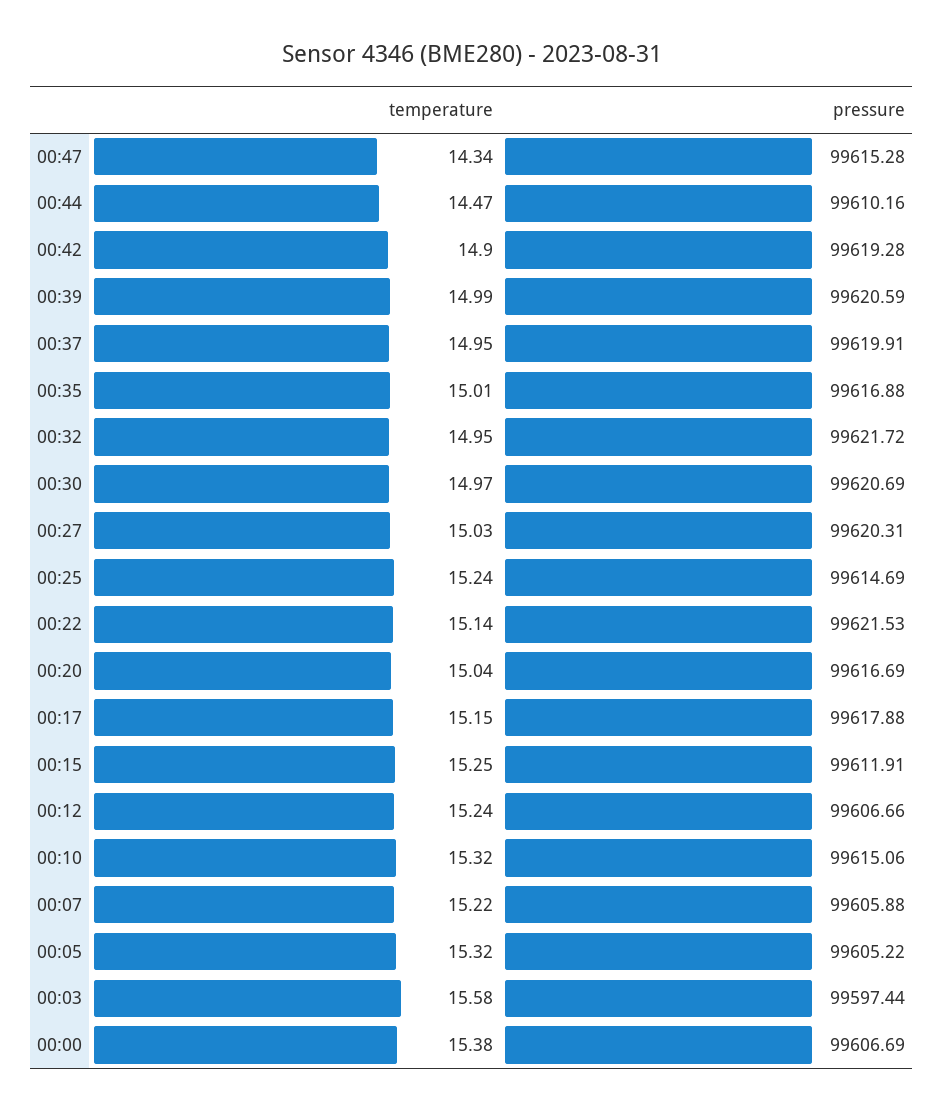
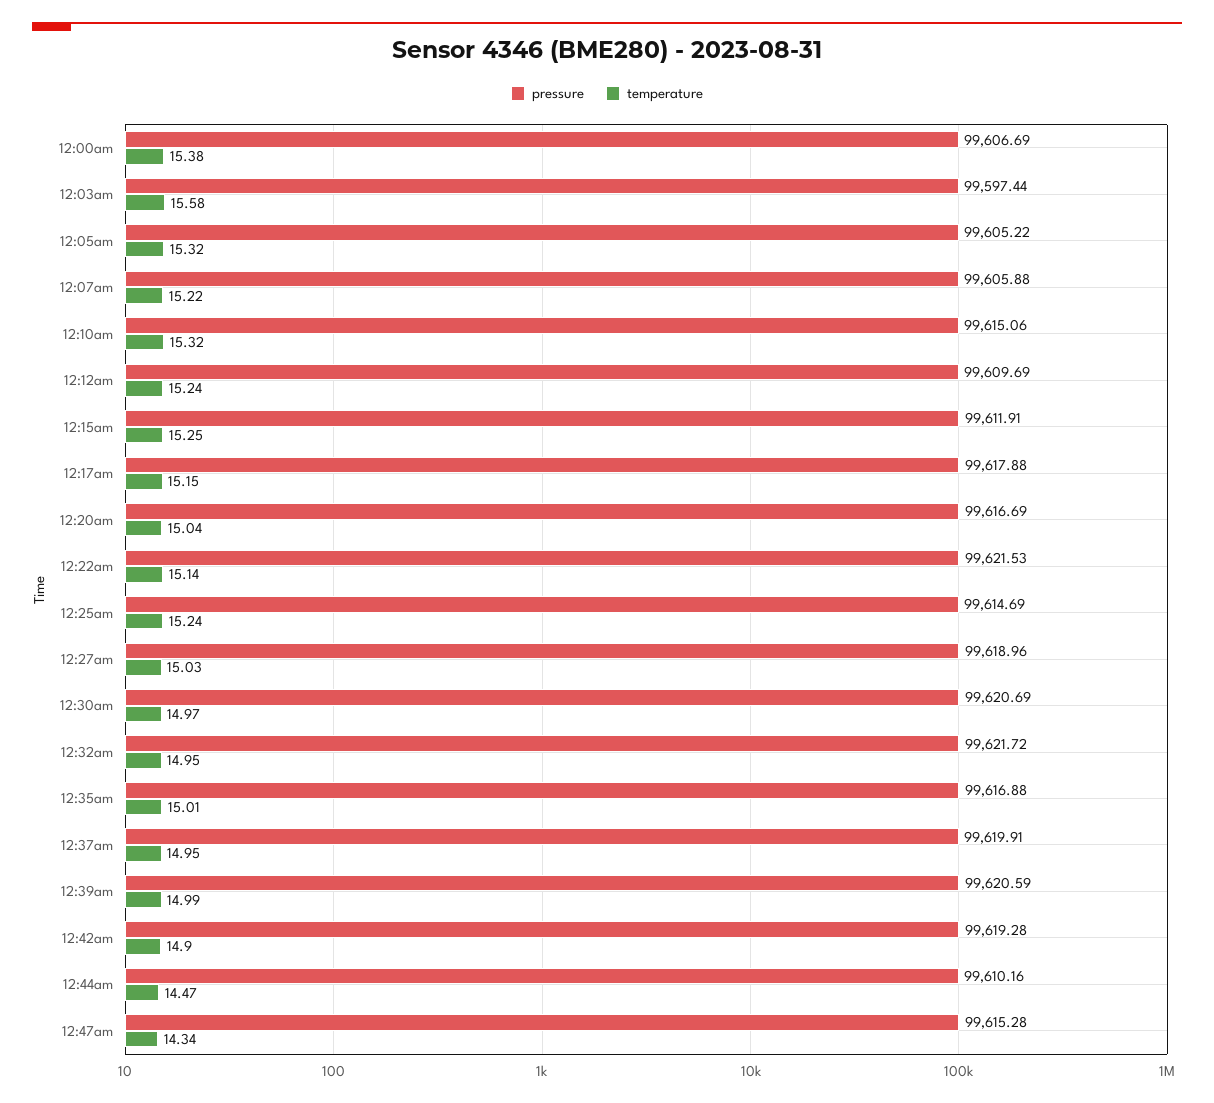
  {
    "temperature": {
      "00:47": 14.34,
      "00:44": 14.47,
      "00:42": 14.9,
      "00:39": 14.99,
      "00:37": 14.95,
      "00:35": 15.01,
      "00:32": 14.95,
      "00:30": 14.97,
      "00:27": 15.03,
      "00:25": 15.24,
      "00:22": 15.14,
      "00:20": 15.04,
      "00:17": 15.15,
      "00:15": 15.25,
      "00:12": 15.24,
      "00:10": 15.32,
      "00:07": 15.22,
      "00:05": 15.32,
      "00:03": 15.58,
      "00:00": 15.38
    },
    "pressure": {
      "00:47": 99615.28,
      "00:44": 99610.16,
      "00:42": 99619.28,
      "00:39": 99620.59,
      "00:37": 99619.91,
      "00:35": 99616.88,
      "00:32": 99621.72,
      "00:30": 99620.69,
-     "00:27": 99620.31,
+     "00:27": 99618.96,
      "00:25": 99614.69,
      "00:22": 99621.53,
      "00:20": 99616.69,
      "00:17": 99617.88,
      "00:15": 99611.91,
-     "00:12": 99606.66,
+     "00:12": 99609.69,
      "00:10": 99615.06,
      "00:07": 99605.88,
      "00:05": 99605.22,
      "00:03": 99597.44,
      "00:00": 99606.69
    }
  }

